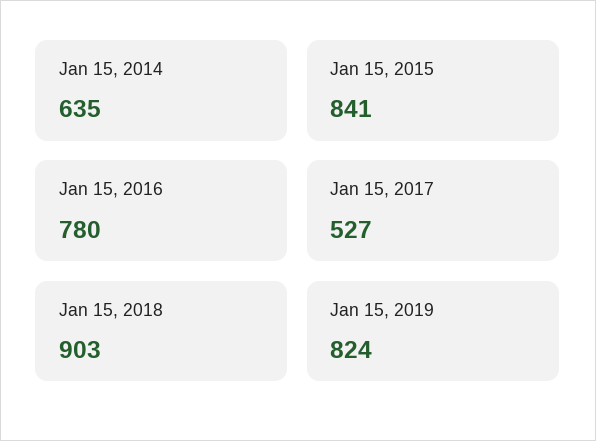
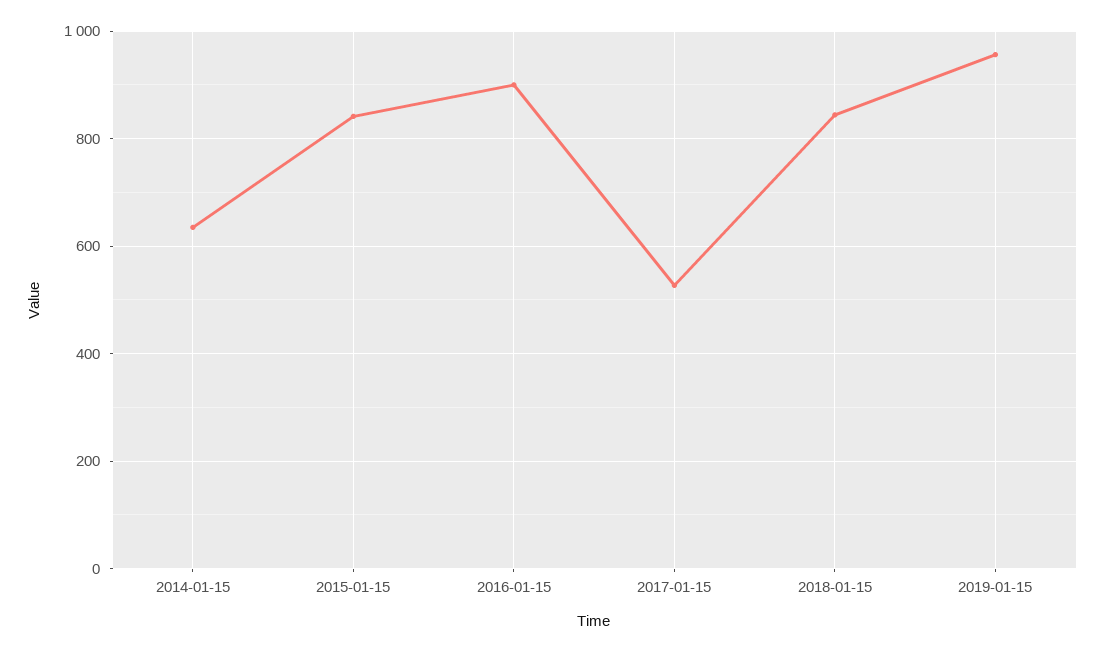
  {
    "Jan 15, 2014": 635,
    "Jan 15, 2015": 841,
-   "Jan 15, 2016": 780,
+   "Jan 15, 2016": 900,
    "Jan 15, 2017": 527,
-   "Jan 15, 2018": 903,
+   "Jan 15, 2018": 840,
-   "Jan 15, 2019": 824
+   "Jan 15, 2019": 960
  }

